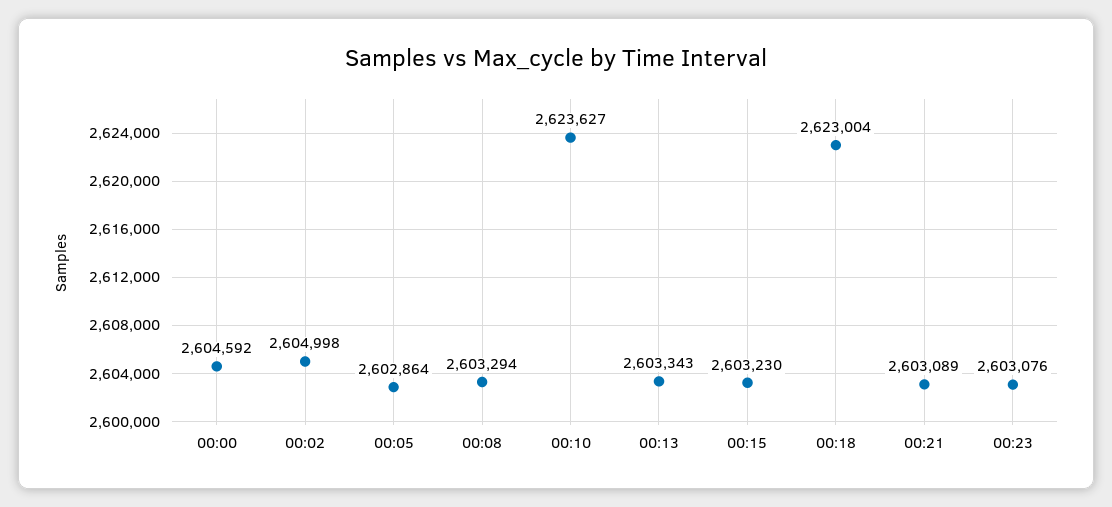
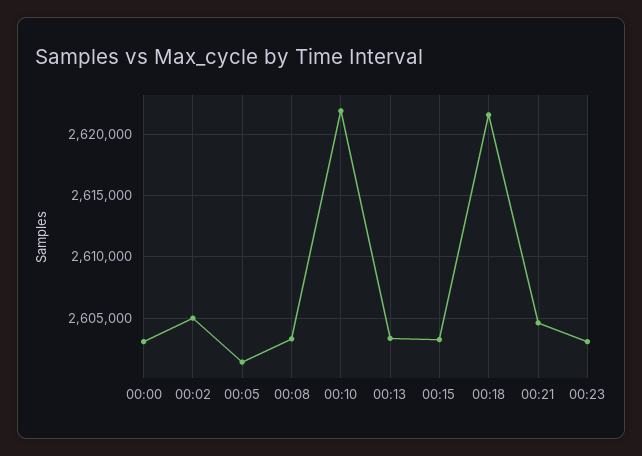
  {
-   "00:00": 2604592,
+   "00:00": 2603000,
    "00:02": 2604998,
-   "00:05": 2602864,
+   "00:05": 2601500,
    "00:08": 2603294,
-   "00:10": 2623627,
+   "00:10": 2622000,
    "00:13": 2603343,
    "00:15": 2603230,
-   "00:18": 2623004,
+   "00:18": 2621500,
-   "00:21": 2603089,
+   "00:21": 2604500,
    "00:23": 2603076
  }

